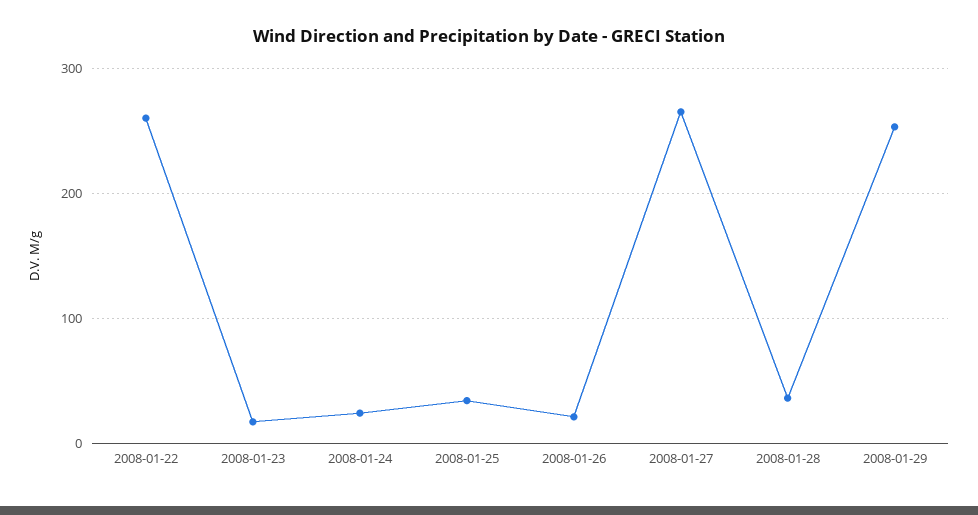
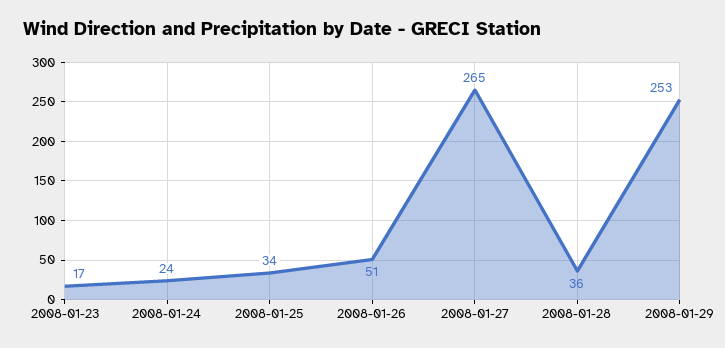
  {
-   "2008-01-22": 260,
    "2008-01-23": 17,
    "2008-01-24": 24,
    "2008-01-25": 34,
-   "2008-01-26": 20,
+   "2008-01-26": 51,
    "2008-01-27": 265,
    "2008-01-28": 36,
    "2008-01-29": 253
  }

